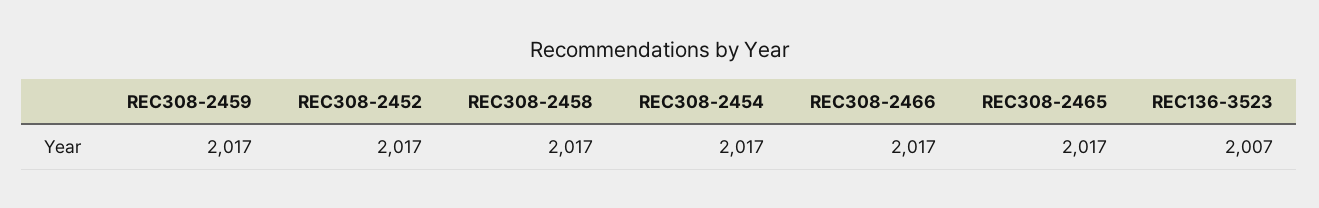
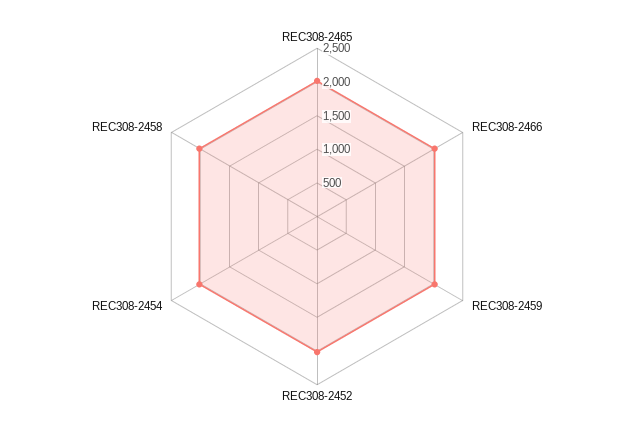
  {
    "REC308-2459": 2017,
    "REC308-2452": 2017,
    "REC308-2458": 2017,
    "REC308-2454": 2017,
    "REC308-2466": 2017,
-   "REC308-2465": 2017,
+   "REC308-2465": 2017
-   "REC136-3523": 2007
  }

